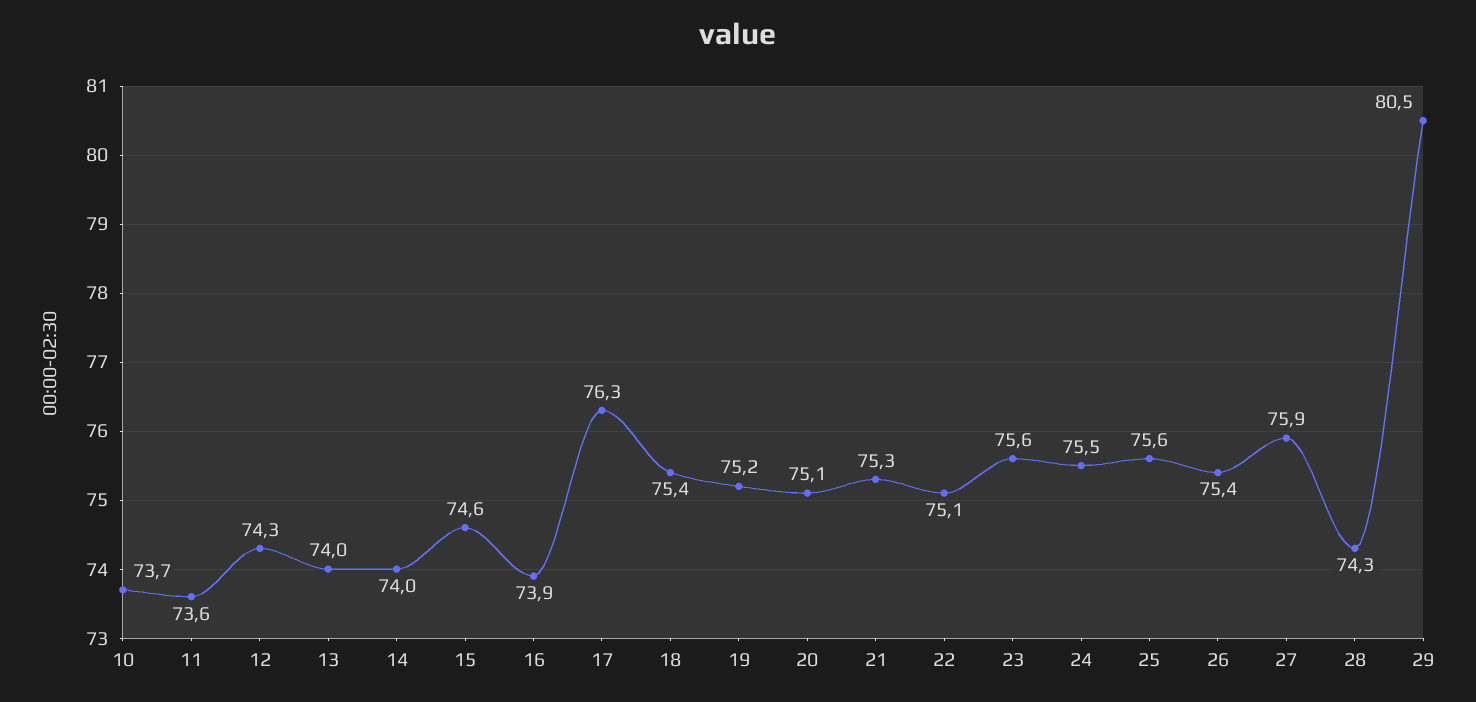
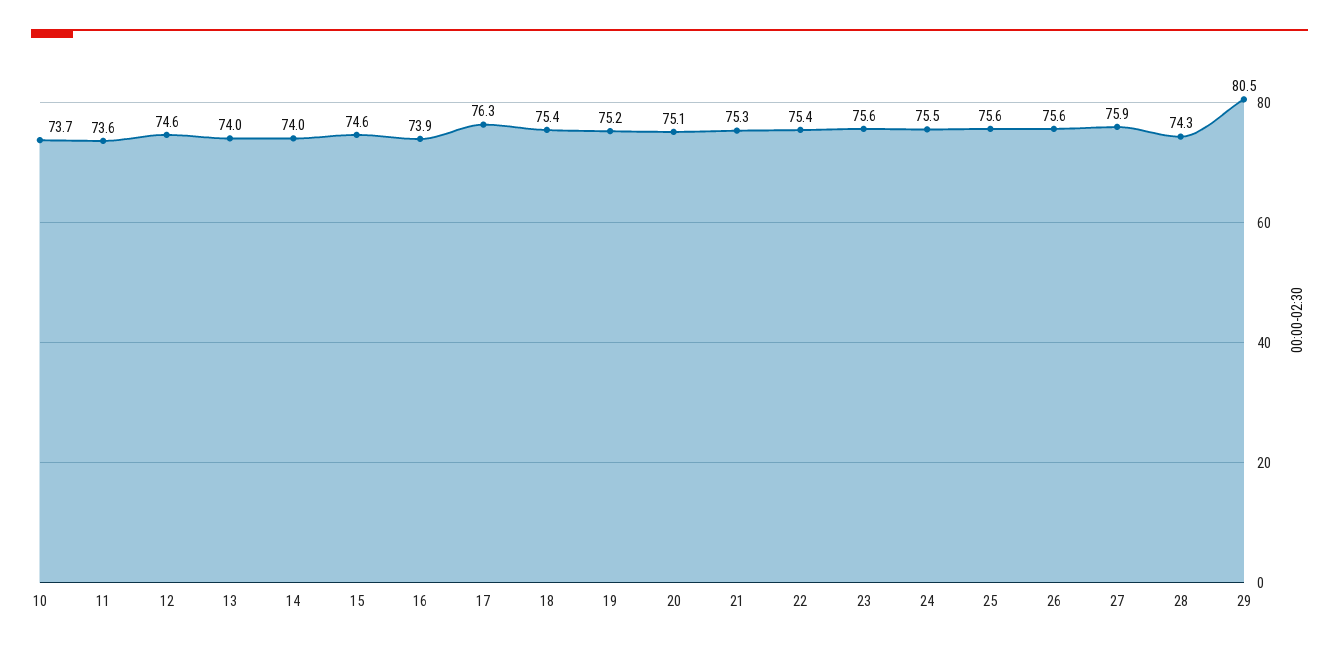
  {
    "10": 73.7,
    "11": 73.6,
-   "12": 74.3,
+   "12": 74.6,
    "13": 74,
    "14": 74,
    "15": 74.6,
    "16": 73.9,
    "17": 76.3,
    "18": 75.4,
    "19": 75.2,
    "20": 75.1,
    "21": 75.3,
-   "22": 75.1,
+   "22": 75.4,
    "23": 75.6,
    "24": 75.5,
    "25": 75.6,
-   "26": 75.4,
+   "26": 75.6,
    "27": 75.9,
    "28": 74.3,
    "29": 80.5
  }

